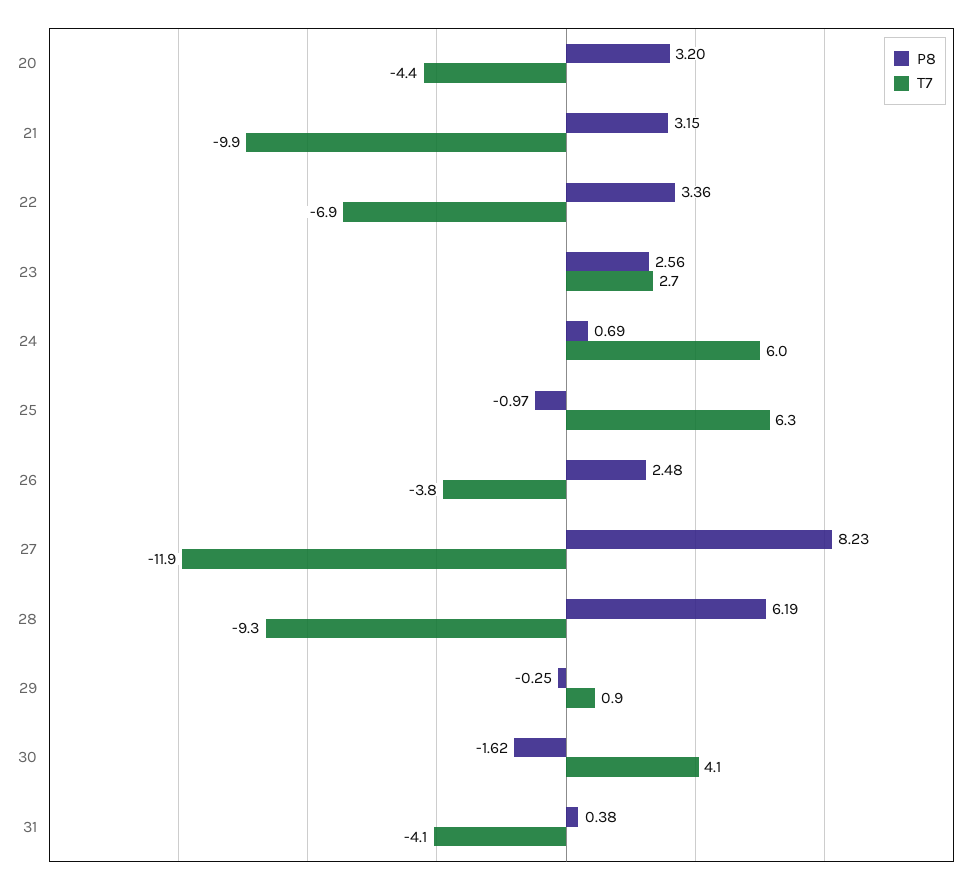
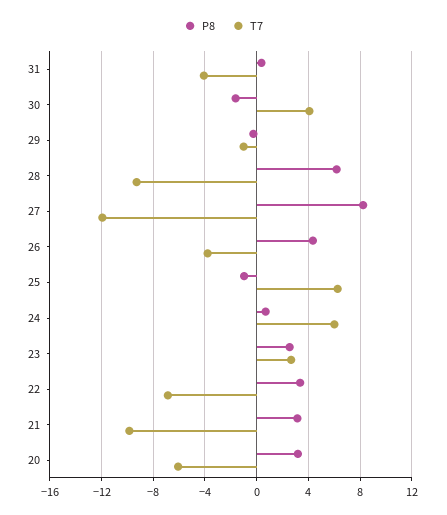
  {
    "P8": {
      "20": 3.2,
      "21": 3.15,
      "22": 3.36,
      "23": 2.56,
      "24": 0.69,
      "25": -0.97,
-     "26": 2.48,
+     "26": 4.5,
      "27": 8.23,
      "28": 6.19,
      "29": -0.25,
      "30": -1.62,
      "31": 0.38
    },
    "T7": {
-     "20": -4.4,
+     "20": -6,
      "21": -9.9,
      "22": -6.9,
      "23": 2.7,
      "24": 6,
      "25": 6.3,
      "26": -3.8,
      "27": -11.9,
      "28": -9.3,
-     "29": 0.9,
+     "29": -1,
      "30": 4.1,
      "31": -4.1
    }
  }

